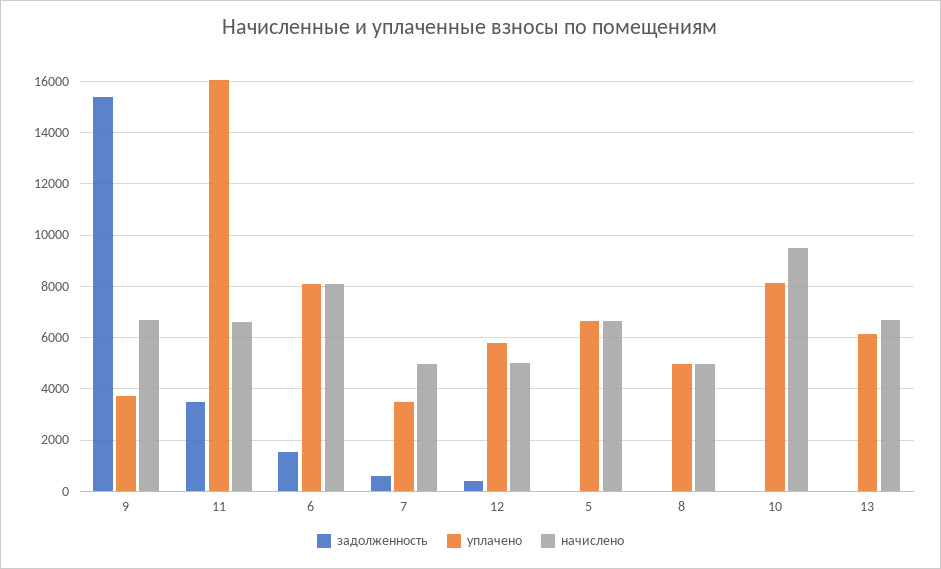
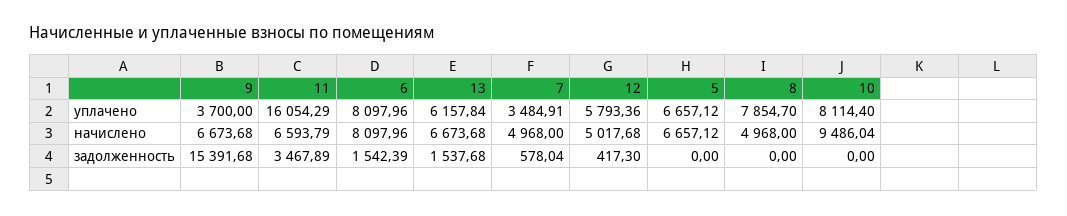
  {
    "задолженность": {
      "9": 15391.68,
      "11": 3467.89,
      "6": 1542.39,
      "7": 578.04,
      "12": 417.3,
      "5": 0,
      "8": 0,
      "10": 0,
-     "13": 0
+     "13": 1537.68
    },
    "уплачено": {
      "9": 3700,
      "11": 16054.29,
      "6": 8097.96,
      "7": 3484.91,
      "12": 5793.36,
      "5": 6657.12,
-     "8": 5000,
+     "8": 7854.7,
      "10": 8114.4,
      "13": 6157.84
    },
    "начислено": {
      "9": 6673.68,
      "11": 6593.79,
      "6": 8097.96,
      "7": 4968,
      "12": 5017.68,
      "5": 6657.12,
      "8": 4968,
      "10": 9486.04,
      "13": 6673.68
    }
  }

